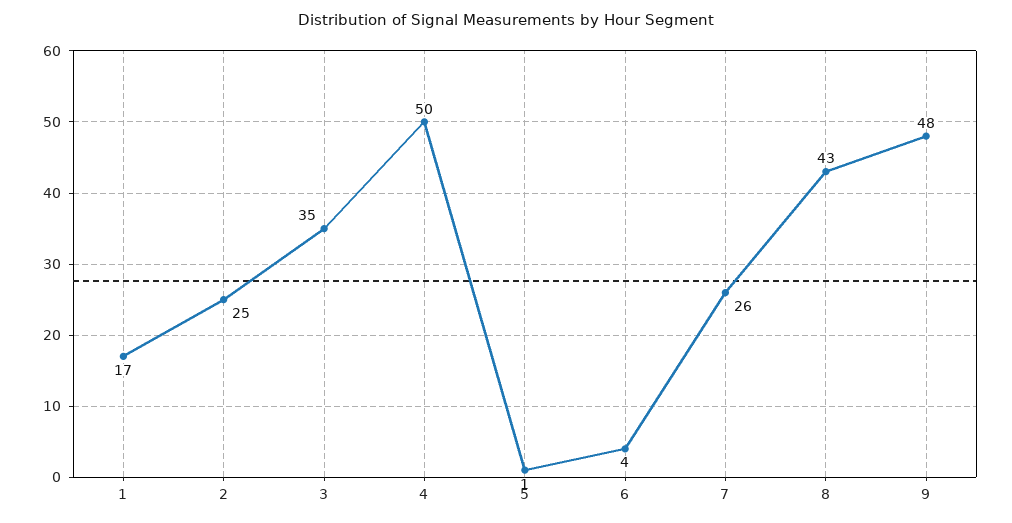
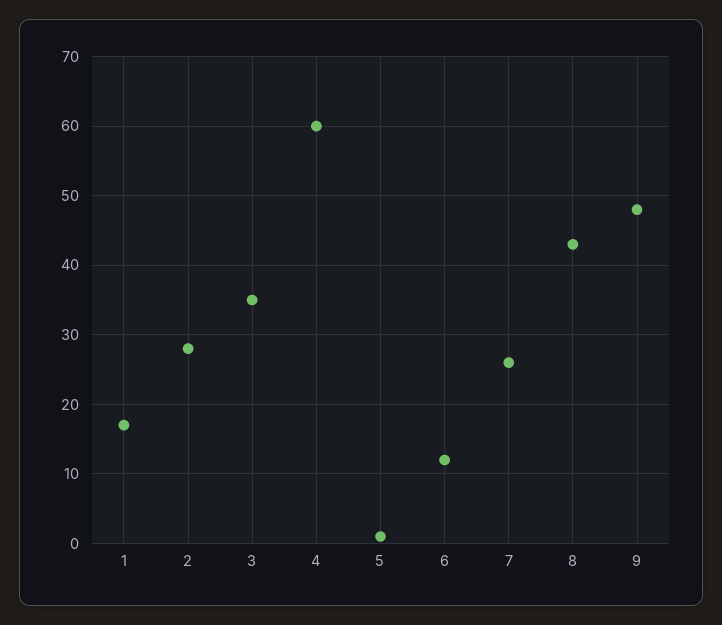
  {
    "1": 17,
-   "2": 25,
+   "2": 28,
    "3": 35,
-   "4": 50,
+   "4": 60,
    "5": 1,
-   "6": 4,
+   "6": 12,
    "7": 26,
    "8": 43,
    "9": 48
  }

